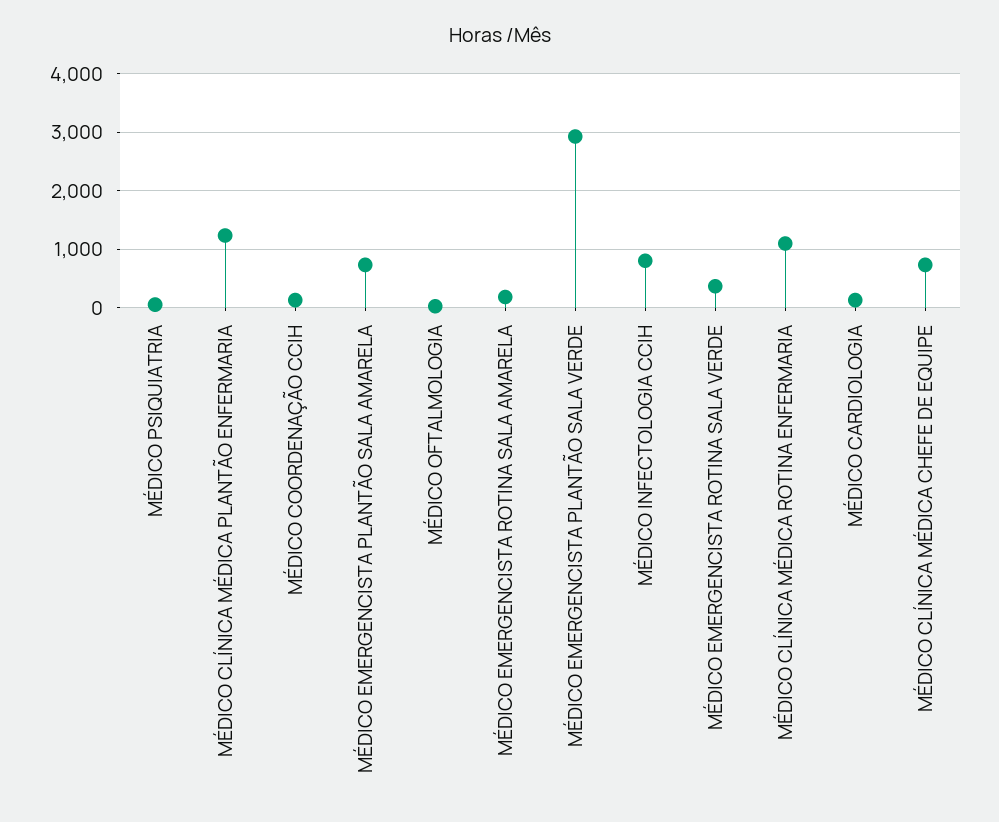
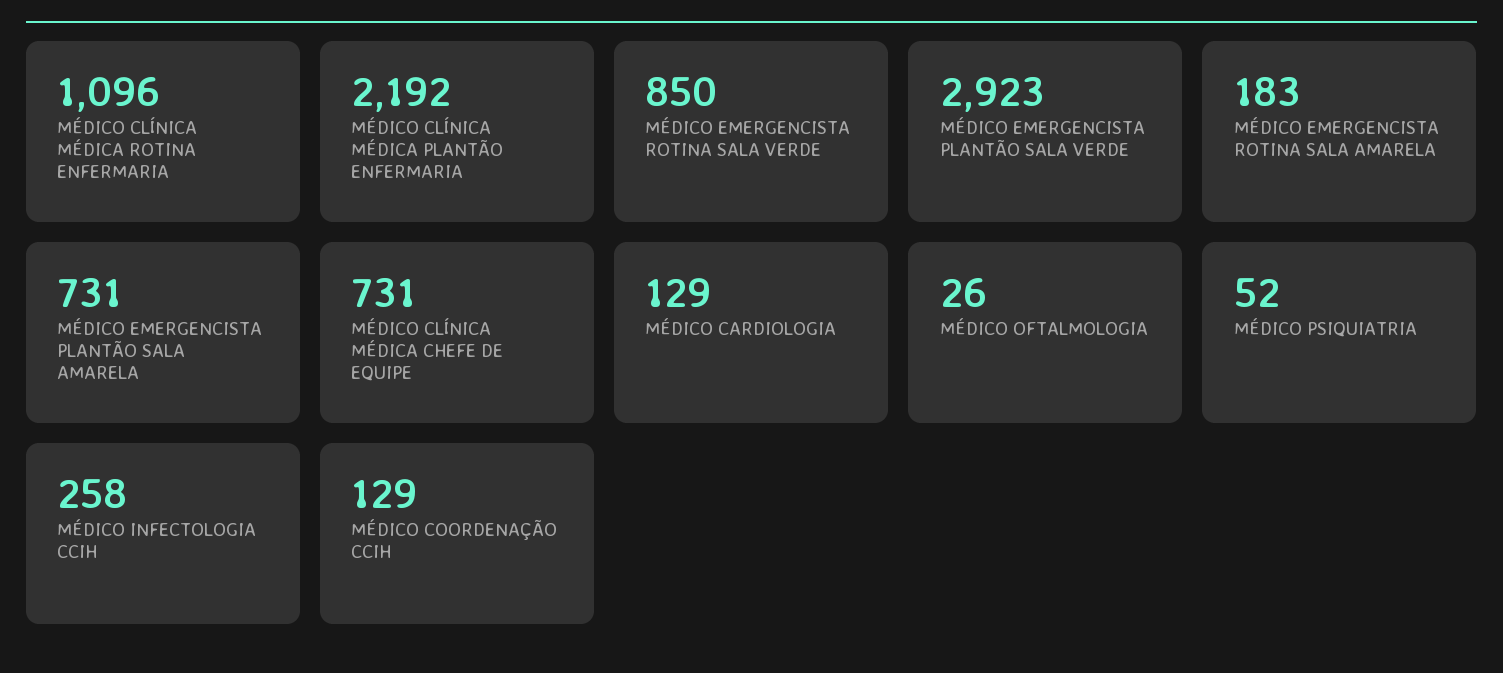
  {
    "MÉDICO PSIQUIATRIA": 52,
-   "MÉDICO CLÍNICA MÉDICA PLANTÃO ENFERMARIA": 1200,
+   "MÉDICO CLÍNICA MÉDICA PLANTÃO ENFERMARIA": 2192,
    "MÉDICO COORDENAÇÃO CCIH": 129,
    "MÉDICO EMERGENCISTA PLANTÃO SALA AMARELA": 731,
    "MÉDICO OFTALMOLOGIA": 26,
    "MÉDICO EMERGENCISTA ROTINA SALA AMARELA": 183,
    "MÉDICO EMERGENCISTA PLANTÃO SALA VERDE": 2923,
-   "MÉDICO INFECTOLOGIA CCIH": 800,
+   "MÉDICO INFECTOLOGIA CCIH": 258,
-   "MÉDICO EMERGENCISTA ROTINA SALA VERDE": 400,
+   "MÉDICO EMERGENCISTA ROTINA SALA VERDE": 850,
    "MÉDICO CLÍNICA MÉDICA ROTINA ENFERMARIA": 1096,
    "MÉDICO CARDIOLOGIA": 129,
    "MÉDICO CLÍNICA MÉDICA CHEFE DE EQUIPE": 731
  }

